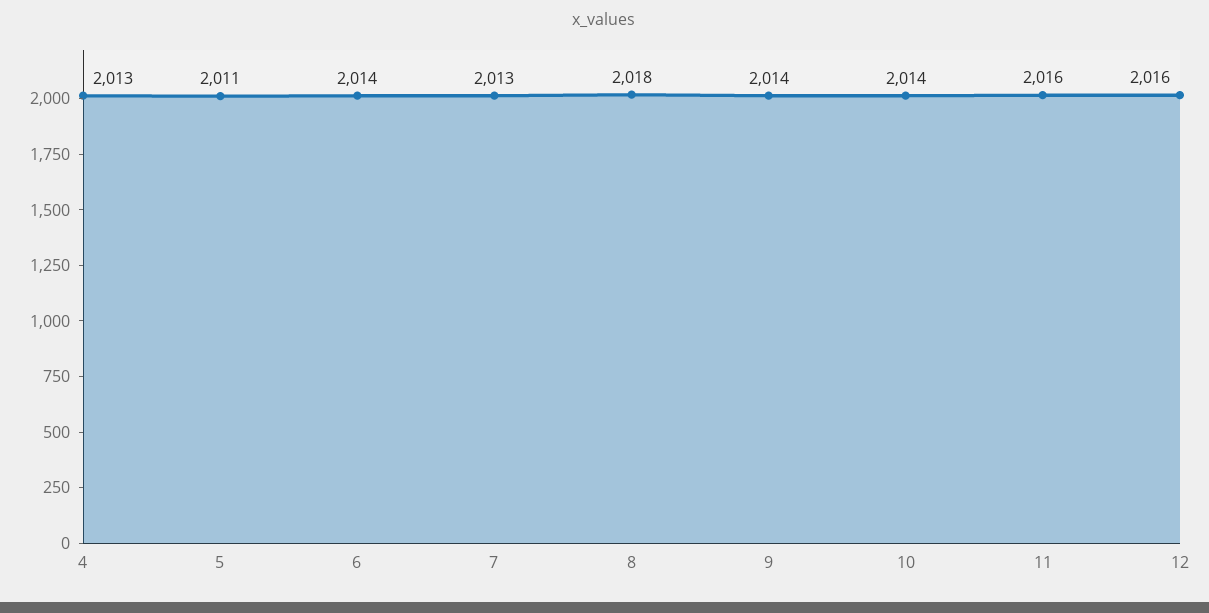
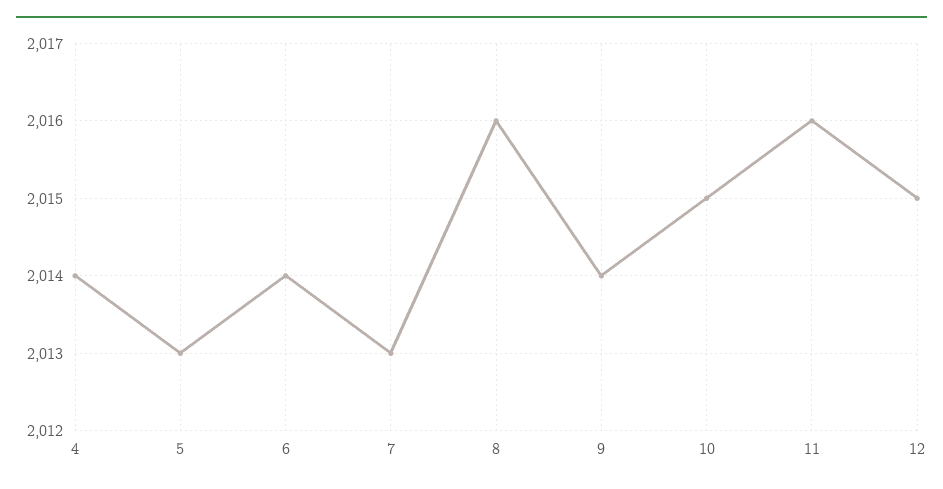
  {
-   "4": 2013,
+   "4": 2014,
-   "5": 2011,
+   "5": 2013,
    "6": 2014,
    "7": 2013,
-   "8": 2018,
+   "8": 2016,
    "9": 2014,
-   "10": 2014,
+   "10": 2015,
    "11": 2016,
-   "12": 2016
+   "12": 2015
  }

